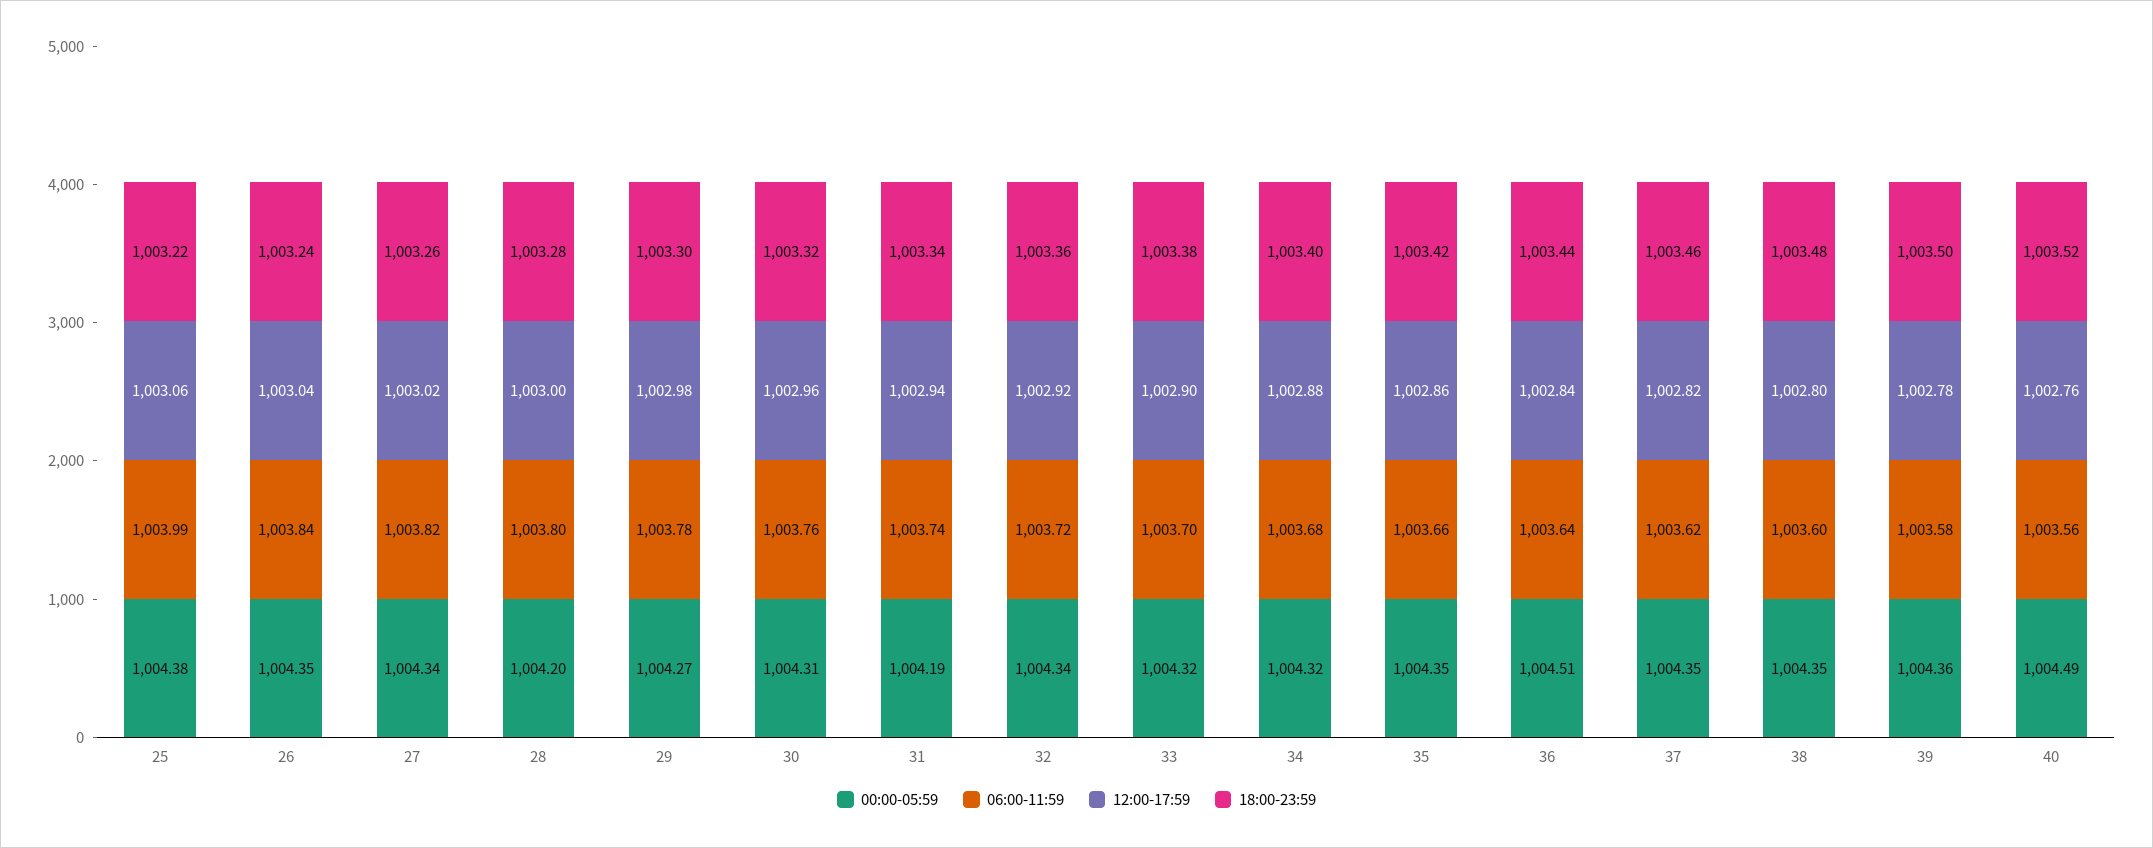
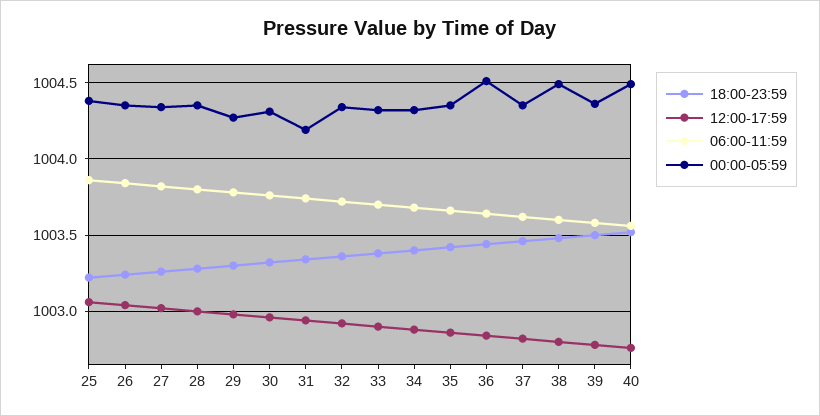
  {
    "00:00-05:59": {
      "25": 1004.38,
      "26": 1004.35,
      "27": 1004.34,
-     "28": 1004.2,
+     "28": 1004.35,
      "29": 1004.27,
      "30": 1004.31,
      "31": 1004.19,
      "32": 1004.34,
      "33": 1004.32,
      "34": 1004.32,
      "35": 1004.35,
      "36": 1004.51,
      "37": 1004.35,
-     "38": 1004.35,
+     "38": 1004.5,
      "39": 1004.36,
      "40": 1004.49
    },
    "06:00-11:59": {
-     "25": 1003.99,
+     "25": 1003.85,
      "26": 1003.84,
      "27": 1003.82,
      "28": 1003.8,
      "29": 1003.78,
      "30": 1003.76,
      "31": 1003.74,
      "32": 1003.72,
      "33": 1003.7,
      "34": 1003.68,
      "35": 1003.66,
      "36": 1003.64,
      "37": 1003.62,
      "38": 1003.6,
      "39": 1003.58,
      "40": 1003.56
    },
    "12:00-17:59": {
      "25": 1003.06,
      "26": 1003.04,
      "27": 1003.02,
      "28": 1003,
      "29": 1002.98,
      "30": 1002.96,
      "31": 1002.94,
      "32": 1002.92,
      "33": 1002.9,
      "34": 1002.88,
      "35": 1002.86,
      "36": 1002.84,
      "37": 1002.82,
      "38": 1002.8,
      "39": 1002.78,
      "40": 1002.76
    },
    "18:00-23:59": {
      "25": 1003.22,
      "26": 1003.24,
      "27": 1003.26,
      "28": 1003.28,
      "29": 1003.3,
      "30": 1003.32,
      "31": 1003.34,
      "32": 1003.36,
      "33": 1003.38,
      "34": 1003.4,
      "35": 1003.42,
      "36": 1003.44,
      "37": 1003.46,
      "38": 1003.48,
      "39": 1003.5,
      "40": 1003.52
    }
  }

